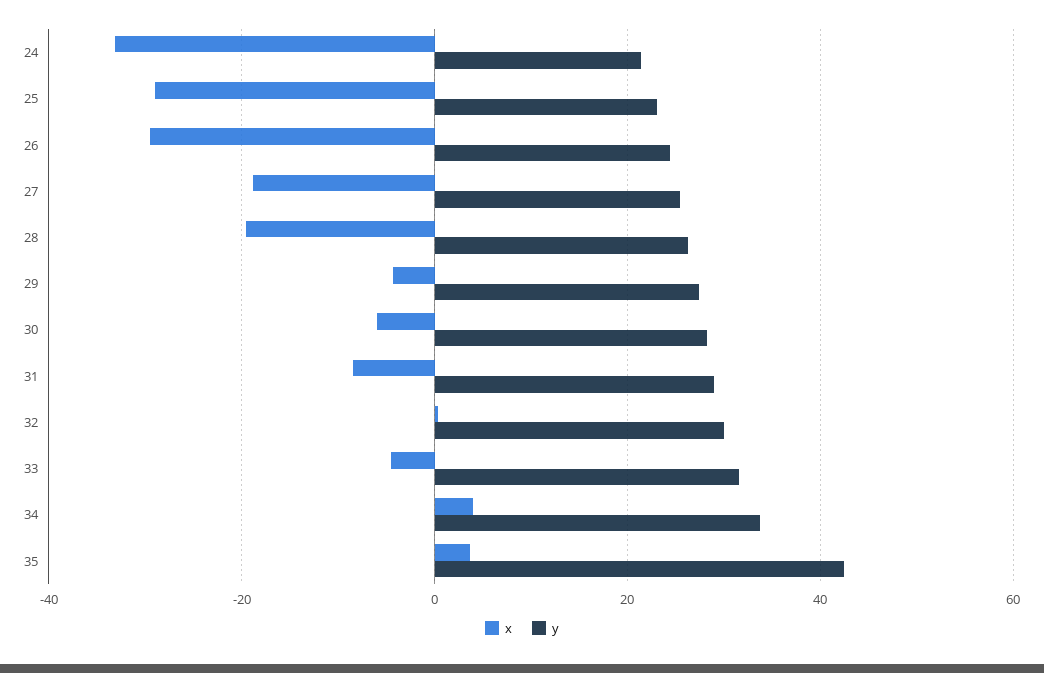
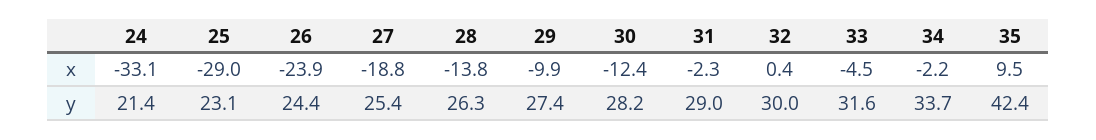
  {
    "x": {
      "24": -33.1,
      "25": -29,
-     "26": -30,
+     "26": -23.9,
      "27": -18.8,
-     "28": -20,
+     "28": -13.8,
-     "29": -4,
+     "29": -9.9,
-     "30": -6,
+     "30": -12.4,
-     "31": -8,
+     "31": -2.3,
      "32": 0.4,
      "33": -4.5,
-     "34": 4,
+     "34": -2.2,
-     "35": 4
+     "35": 9.5
    },
    "y": {
      "24": 21.4,
      "25": 23.1,
      "26": 24.4,
      "27": 25.4,
      "28": 26.3,
      "29": 27.4,
      "30": 28.2,
      "31": 29,
      "32": 30,
      "33": 31.6,
      "34": 33.7,
      "35": 42.4
    }
  }

